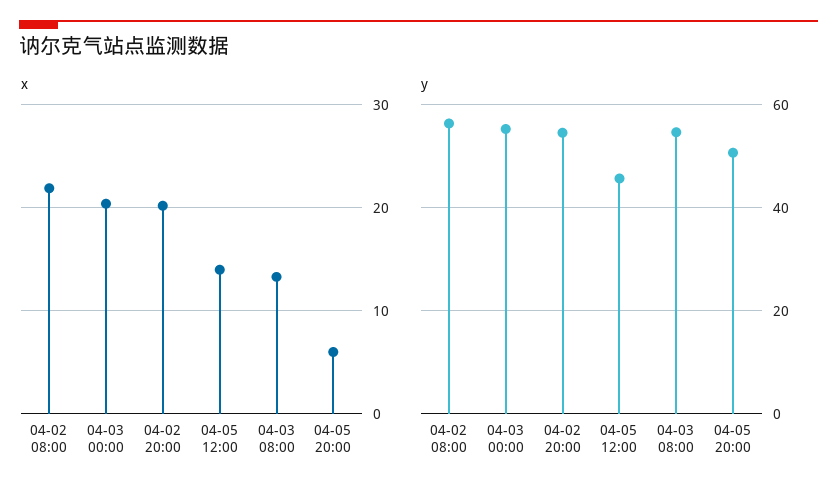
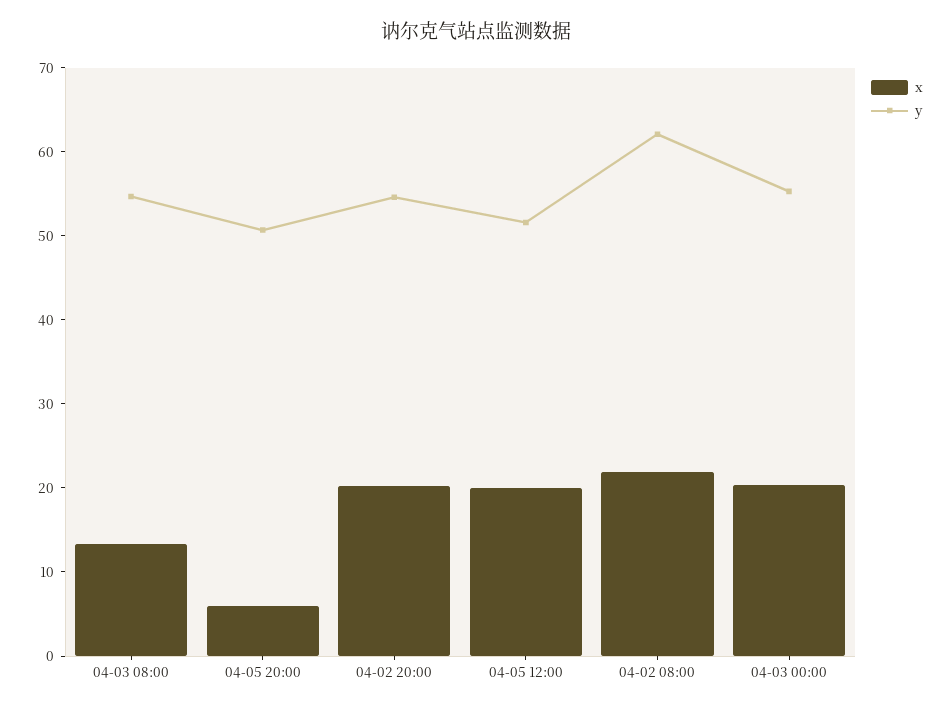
  {
    "x": {
      "04-02 08:00": 22,
      "04-03 00:00": 20,
      "04-02 20:00": 20,
-     "04-05 12:00": 14,
+     "04-05 12:00": 20,
      "04-03 08:00": 13,
      "04-05 20:00": 6
    },
    "y": {
-     "04-02 08:00": 56,
+     "04-02 08:00": 62,
      "04-03 00:00": 56,
      "04-02 20:00": 54,
-     "04-05 12:00": 46,
+     "04-05 12:00": 52,
      "04-03 08:00": 54,
      "04-05 20:00": 50
    }
  }

